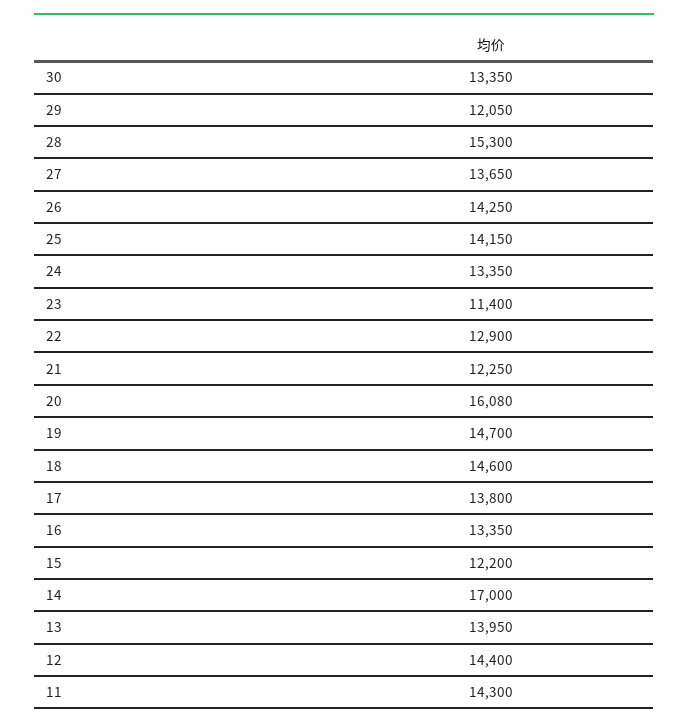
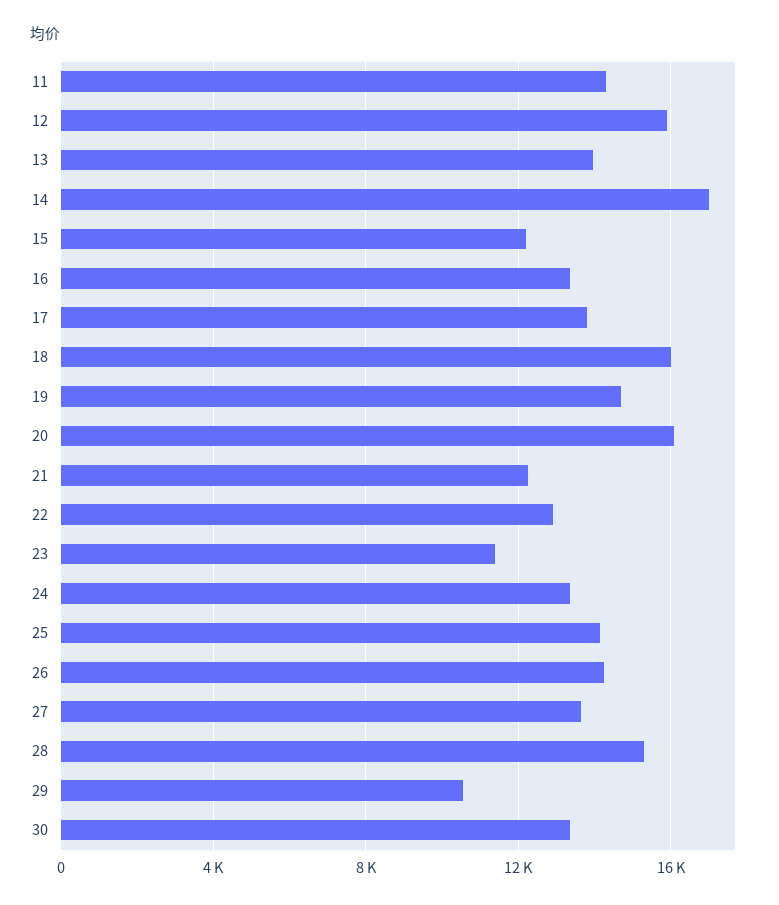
  {
    "30": 13350,
-   "29": 12050,
+   "29": 10500,
    "28": 15300,
    "27": 13650,
    "26": 14250,
    "25": 14150,
    "24": 13350,
    "23": 11400,
    "22": 12900,
    "21": 12250,
    "20": 16080,
    "19": 14700,
-   "18": 14600,
+   "18": 16000,
    "17": 13800,
    "16": 13350,
    "15": 12200,
    "14": 17000,
    "13": 13950,
-   "12": 14400,
+   "12": 16000,
    "11": 14300
  }

